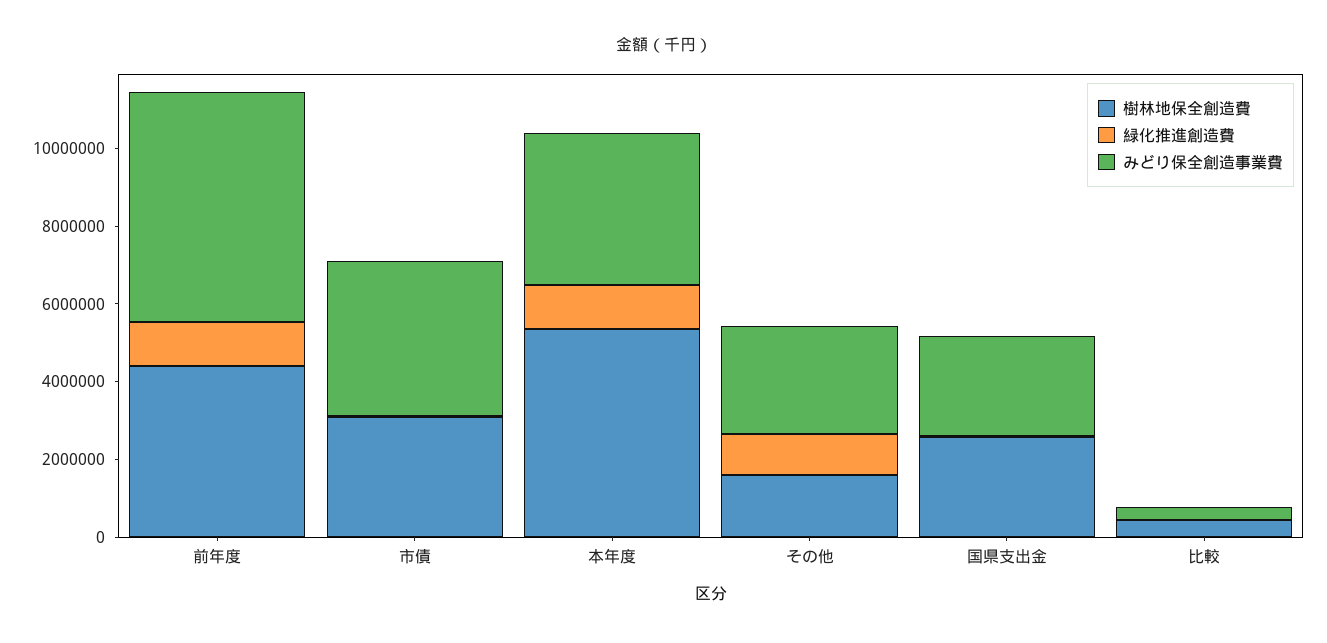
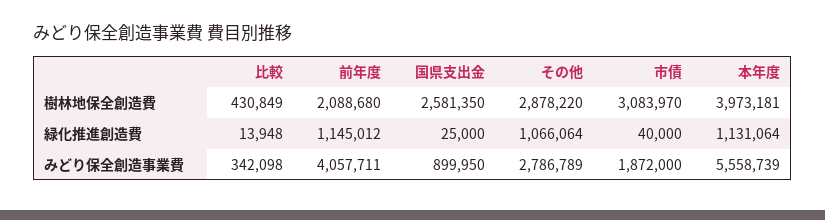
  {
    "樹林地保全創造費": {
-     "前年度": 4500000,
+     "前年度": 2088680,
      "市債": 3083970,
-     "本年度": 5500000,
+     "本年度": 3973181,
-     "その他": 1500000,
+     "その他": 2878220,
      "国県支出金": 2581350,
      "比較": 430849
    },
    "緑化推進創造費": {
      "前年度": 1145012,
      "市債": 40000,
      "本年度": 1131064,
      "その他": 1066064,
      "国県支出金": 25000,
      "比較": 13948
    },
    "みどり保全創造事業費": {
-     "前年度": 6000000,
+     "前年度": 4057711,
-     "市債": 4000000,
+     "市債": 1872000,
-     "本年度": 4000000,
+     "本年度": 5558739,
      "その他": 2786789,
-     "国県支出金": 2500000,
+     "国県支出金": 899950,
      "比較": 342098
    }
  }

